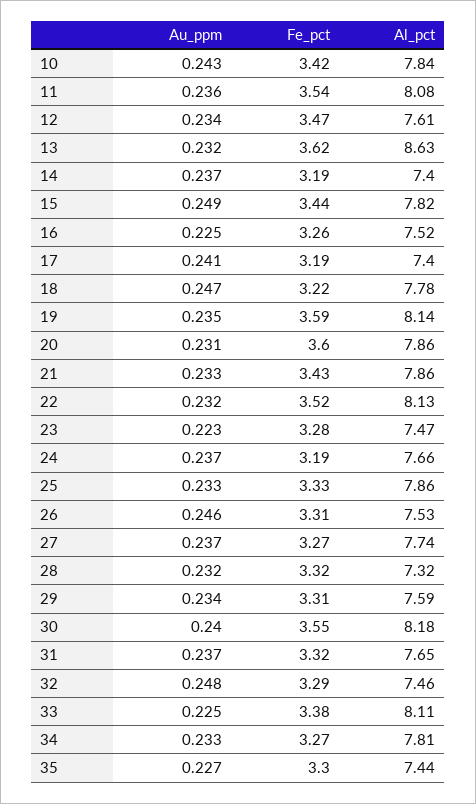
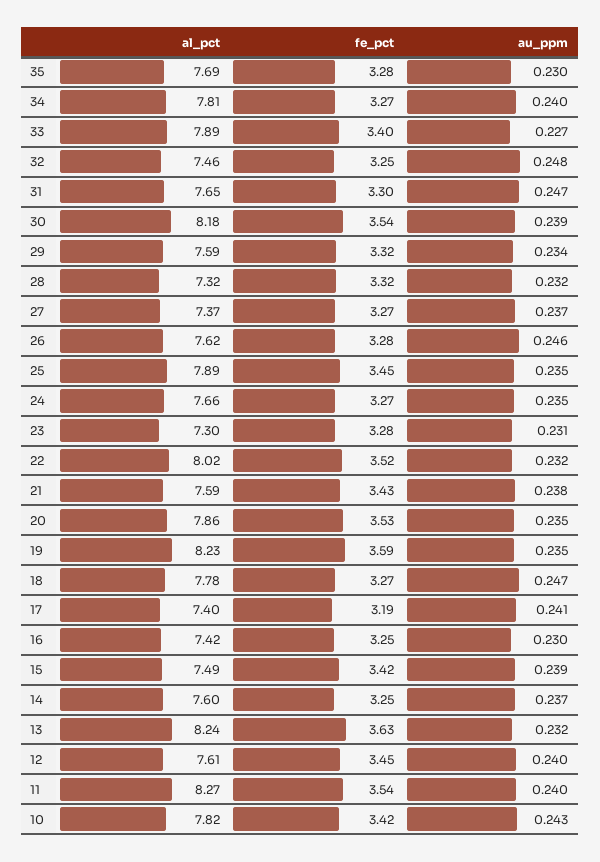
  {
    "Au_ppm": {
      "10": 0.243,
-     "11": 0.236,
+     "11": 0.24,
-     "12": 0.234,
+     "12": 0.24,
      "13": 0.232,
      "14": 0.237,
-     "15": 0.249,
+     "15": 0.239,
-     "16": 0.225,
+     "16": 0.23,
      "17": 0.241,
      "18": 0.247,
      "19": 0.235,
-     "20": 0.231,
+     "20": 0.235,
-     "21": 0.233,
+     "21": 0.238,
      "22": 0.232,
-     "23": 0.223,
+     "23": 0.231,
-     "24": 0.237,
+     "24": 0.235,
-     "25": 0.233,
+     "25": 0.235,
      "26": 0.246,
      "27": 0.237,
      "28": 0.232,
      "29": 0.234,
-     "30": 0.24,
+     "30": 0.239,
-     "31": 0.237,
+     "31": 0.247,
      "32": 0.248,
-     "33": 0.225,
+     "33": 0.227,
-     "34": 0.233,
+     "34": 0.24,
-     "35": 0.227
+     "35": 0.23
    },
    "Fe_pct": {
      "10": 3.42,
      "11": 3.54,
-     "12": 3.47,
+     "12": 3.45,
-     "13": 3.62,
+     "13": 3.63,
-     "14": 3.19,
+     "14": 3.25,
-     "15": 3.44,
+     "15": 3.42,
-     "16": 3.26,
+     "16": 3.25,
      "17": 3.19,
-     "18": 3.22,
+     "18": 3.27,
      "19": 3.59,
-     "20": 3.6,
+     "20": 3.53,
      "21": 3.43,
      "22": 3.52,
      "23": 3.28,
-     "24": 3.19,
+     "24": 3.27,
-     "25": 3.33,
+     "25": 3.45,
-     "26": 3.31,
+     "26": 3.28,
      "27": 3.27,
      "28": 3.32,
-     "29": 3.31,
+     "29": 3.32,
-     "30": 3.55,
+     "30": 3.54,
-     "31": 3.32,
+     "31": 3.3,
-     "32": 3.29,
+     "32": 3.25,
-     "33": 3.38,
+     "33": 3.4,
      "34": 3.27,
-     "35": 3.3
+     "35": 3.28
    },
    "Al_pct": {
-     "10": 7.84,
+     "10": 7.82,
-     "11": 8.08,
+     "11": 8.27,
      "12": 7.61,
-     "13": 8.63,
+     "13": 8.24,
-     "14": 7.4,
+     "14": 7.6,
-     "15": 7.82,
+     "15": 7.49,
-     "16": 7.52,
+     "16": 7.42,
      "17": 7.4,
      "18": 7.78,
-     "19": 8.14,
+     "19": 8.23,
      "20": 7.86,
-     "21": 7.86,
+     "21": 7.59,
-     "22": 8.13,
+     "22": 8.02,
-     "23": 7.47,
+     "23": 7.3,
      "24": 7.66,
-     "25": 7.86,
+     "25": 7.89,
-     "26": 7.53,
+     "26": 7.62,
-     "27": 7.74,
+     "27": 7.37,
      "28": 7.32,
      "29": 7.59,
      "30": 8.18,
      "31": 7.65,
      "32": 7.46,
-     "33": 8.11,
+     "33": 7.89,
      "34": 7.81,
-     "35": 7.44
+     "35": 7.69
    }
  }

